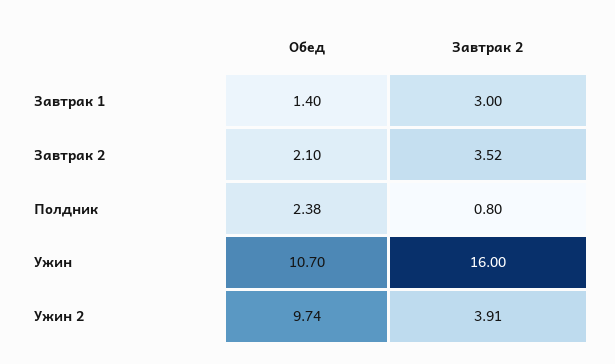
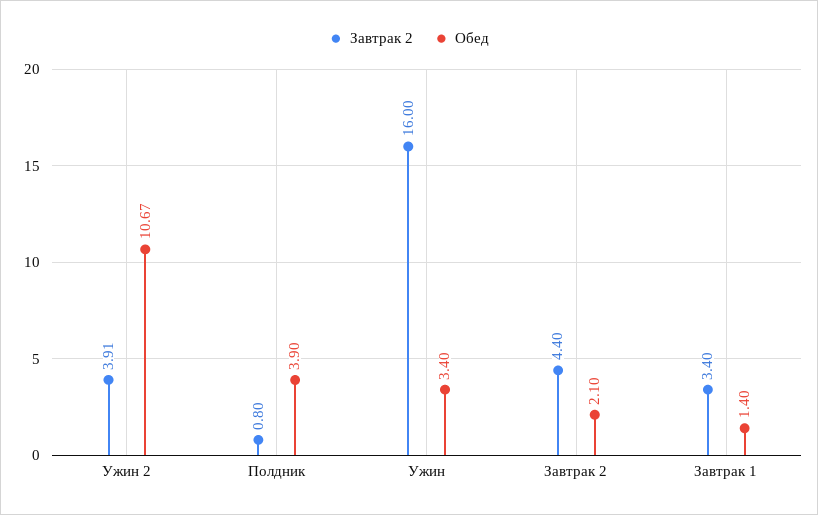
  {
    "Обед": {
      "Завтрак 1": 1.4,
      "Завтрак 2": 2.1,
-     "Полдник": 2.38,
+     "Полдник": 3.9,
-     "Ужин": 10.7,
+     "Ужин": 3.4,
-     "Ужин 2": 9.74
+     "Ужин 2": 10.67
    },
    "Завтрак 2": {
-     "Завтрак 1": 3,
+     "Завтрак 1": 3.4,
-     "Завтрак 2": 3.52,
+     "Завтрак 2": 4.4,
      "Полдник": 0.8,
      "Ужин": 16,
      "Ужин 2": 3.91
    }
  }

